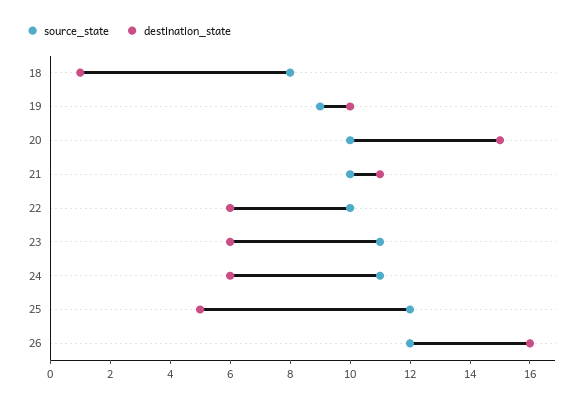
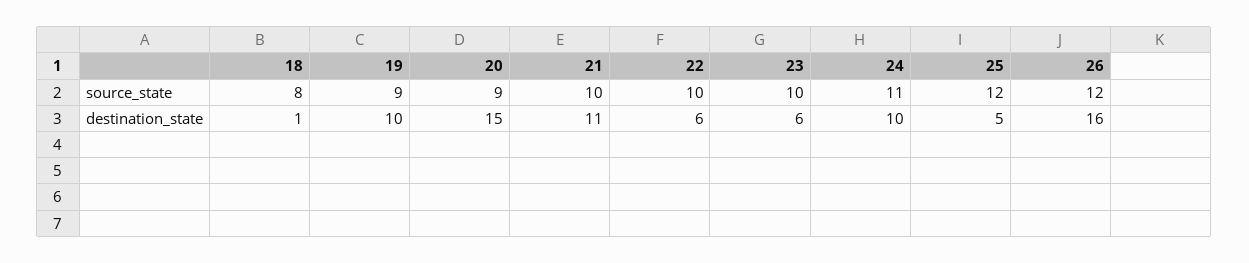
  {
    "source_state": {
      "18": 8,
      "19": 9,
-     "20": 10,
+     "20": 9,
      "21": 10,
      "22": 10,
-     "23": 11,
+     "23": 10,
      "24": 11,
      "25": 12,
      "26": 12
    },
    "destination_state": {
      "18": 1,
      "19": 10,
      "20": 15,
      "21": 11,
      "22": 6,
      "23": 6,
-     "24": 6,
+     "24": 10,
      "25": 5,
      "26": 16
    }
  }

